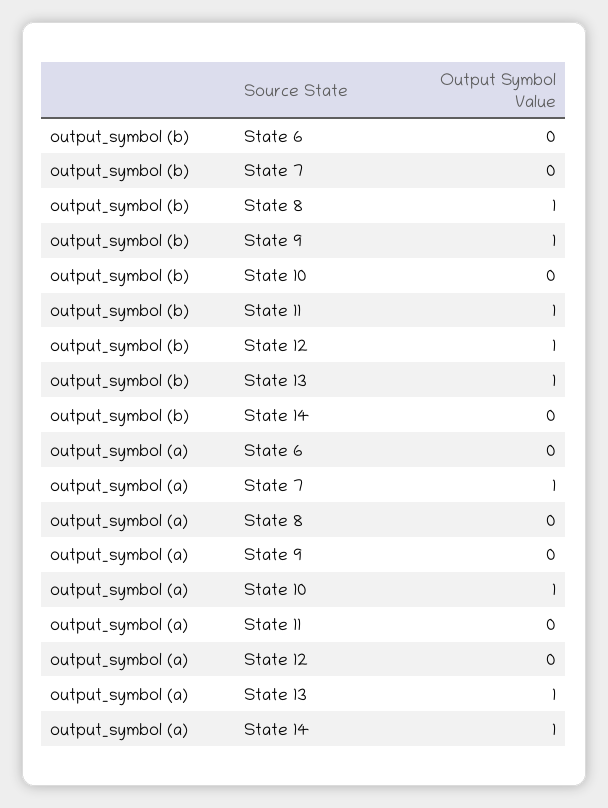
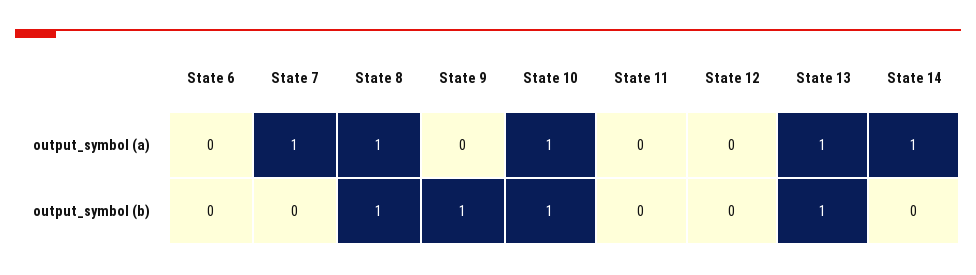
  {
    "output_symbol (b)": {
      "State 6": 0,
      "State 7": 0,
      "State 8": 1,
      "State 9": 1,
-     "State 10": 0,
+     "State 10": 1,
-     "State 11": 1,
+     "State 11": 0,
-     "State 12": 1,
+     "State 12": 0,
      "State 13": 1,
      "State 14": 0
    },
    "output_symbol (a)": {
      "State 6": 0,
      "State 7": 1,
-     "State 8": 0,
+     "State 8": 1,
      "State 9": 0,
      "State 10": 1,
      "State 11": 0,
      "State 12": 0,
      "State 13": 1,
      "State 14": 1
    }
  }

